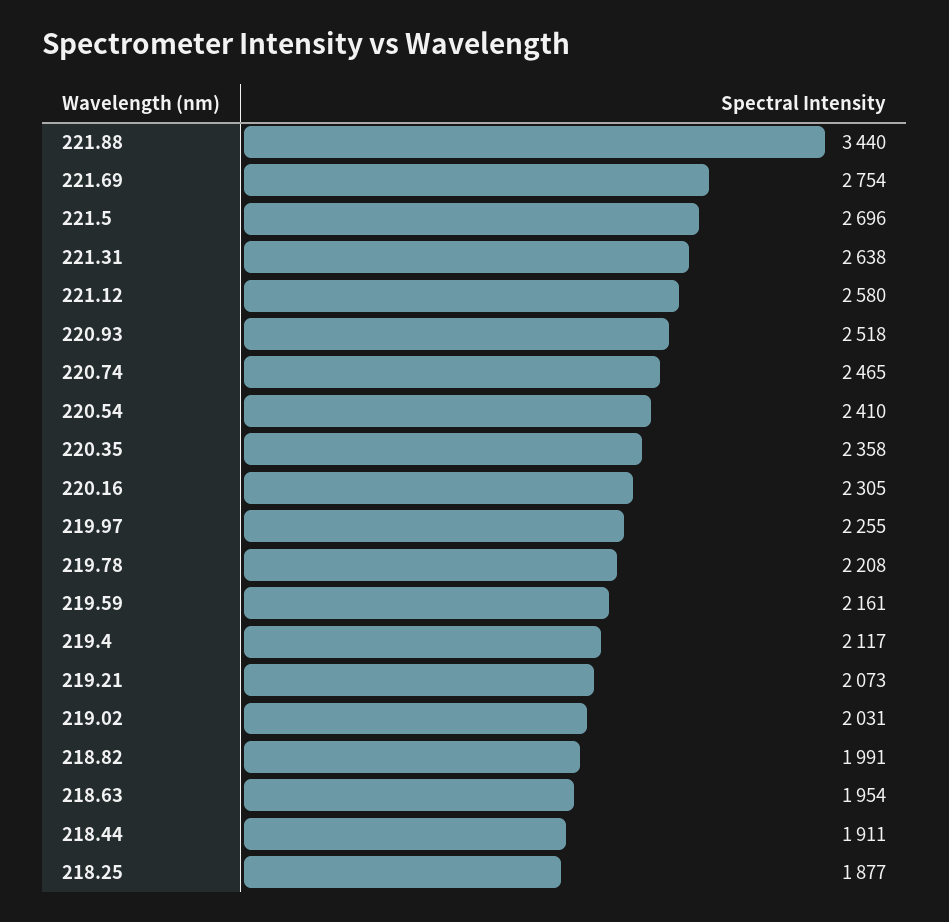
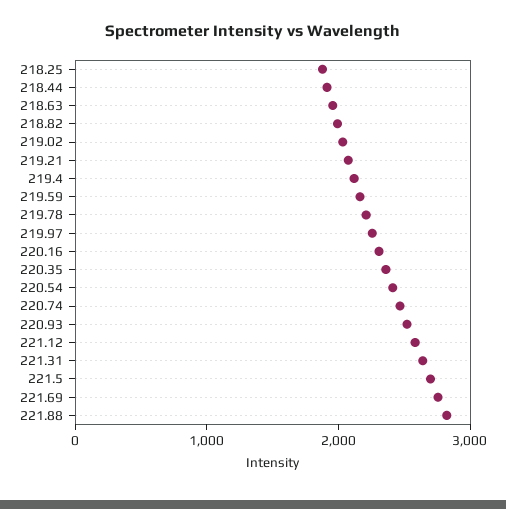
  {
-   "221.88": 3440,
+   "221.88": 2800,
    "221.69": 2754,
    "221.5": 2696,
    "221.31": 2638,
    "221.12": 2580,
    "220.93": 2518,
    "220.74": 2465,
    "220.54": 2410,
    "220.35": 2358,
    "220.16": 2305,
    "219.97": 2255,
    "219.78": 2208,
    "219.59": 2161,
    "219.4": 2117,
    "219.21": 2073,
    "219.02": 2031,
    "218.82": 1991,
    "218.63": 1954,
    "218.44": 1911,
    "218.25": 1877
  }

